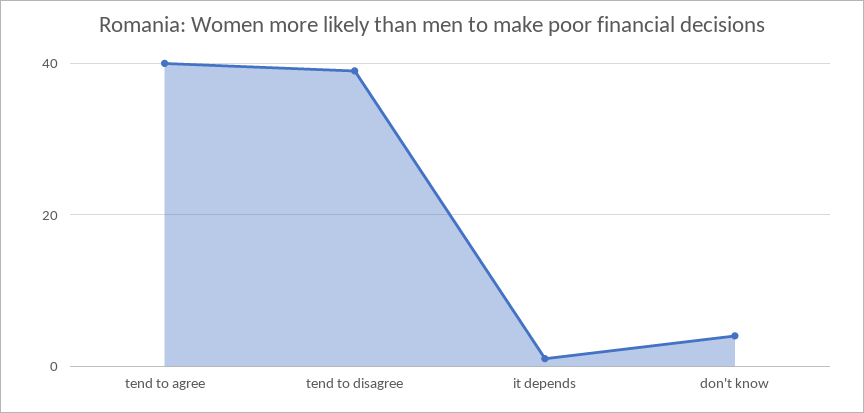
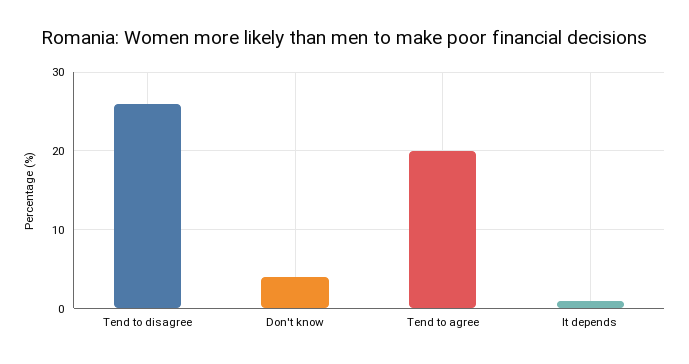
  {
-   "tend to agree": 40,
+   "tend to agree": 20,
-   "tend to disagree": 40,
+   "tend to disagree": 26,
    "it depends": 1,
    "don't know": 4
  }

